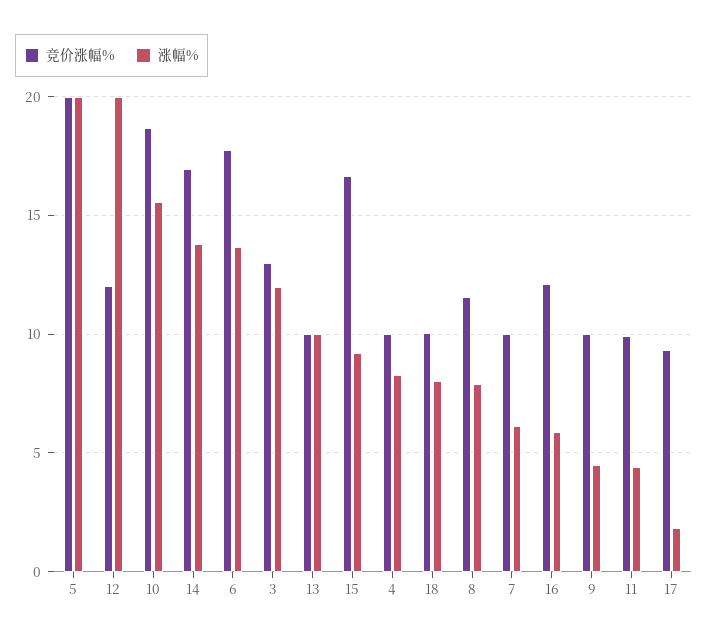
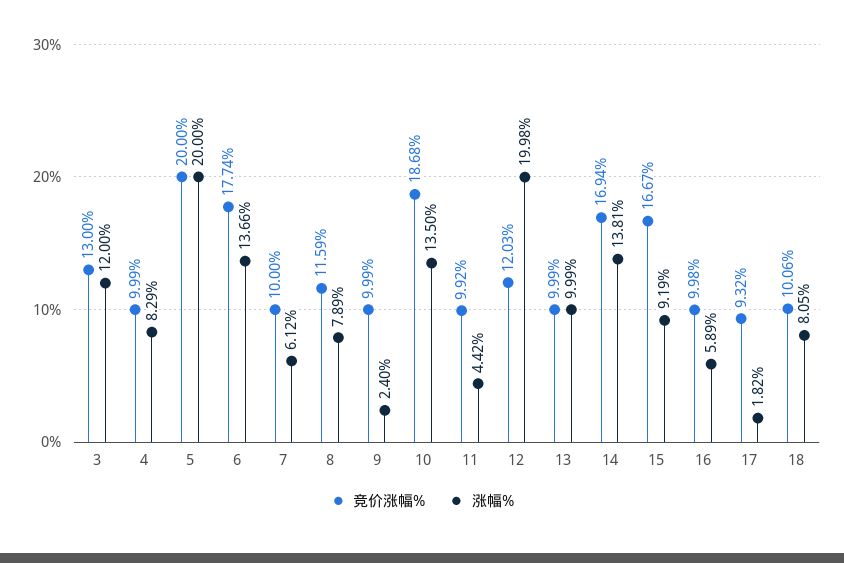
  {
    "竞价涨幅%": {
      "5": 20,
      "12": 12.03,
      "10": 18.68,
      "14": 16.94,
      "6": 17.74,
      "3": 13,
      "13": 9.99,
      "15": 16.67,
      "4": 9.99,
      "18": 10.06,
      "8": 11.59,
      "7": 10,
-     "16": 12,
+     "16": 9.98,
      "9": 9.99,
      "11": 9.92,
      "17": 9.32
    },
    "涨幅%": {
      "5": 20,
      "12": 19.98,
-     "10": 15.5,
+     "10": 13.5,
      "14": 13.81,
      "6": 13.66,
      "3": 12,
      "13": 9.99,
      "15": 9.19,
      "4": 8.29,
      "18": 8.05,
      "8": 7.89,
      "7": 6.12,
      "16": 5.89,
-     "9": 4.5,
+     "9": 2.4,
      "11": 4.42,
      "17": 1.82
    }
  }

